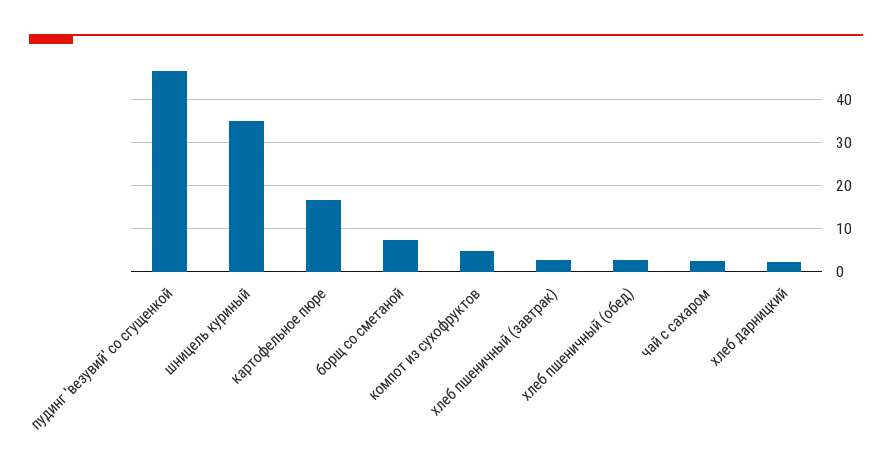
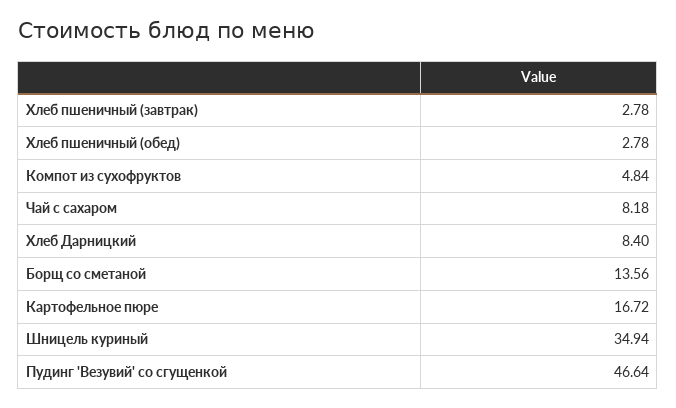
  {
    "пудинг 'везувий' со сгущенкой": 46.64,
    "шницель куриный": 34.94,
    "картофельное пюре": 16.72,
-   "борщ со сметаной": 8,
+   "борщ со сметаной": 13.56,
    "компот из сухофруктов": 4.84,
    "хлеб пшеничный (завтрак)": 2.78,
    "хлеб пшеничный (обед)": 2.78,
-   "чай с сахаром": 2,
+   "чай с сахаром": 8.18,
-   "хлеб дарницкий": 2
+   "хлеб дарницкий": 8.4
  }

